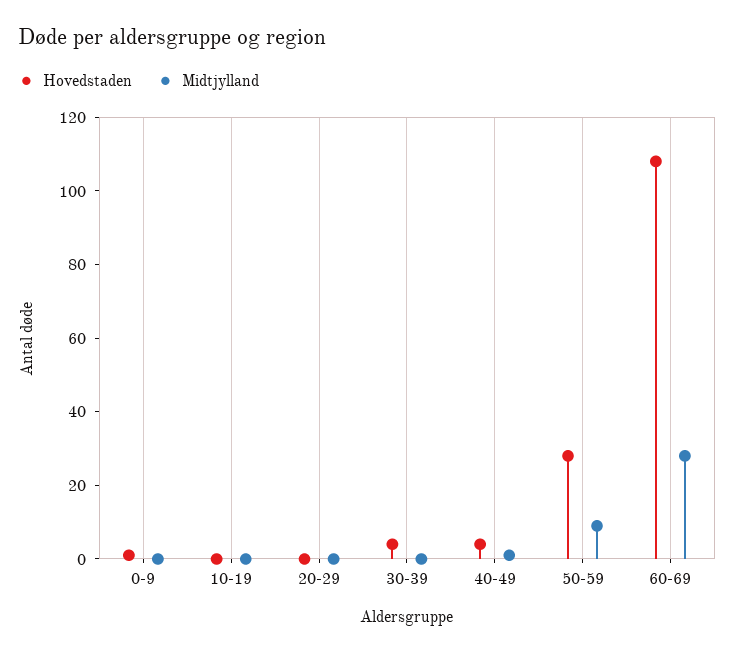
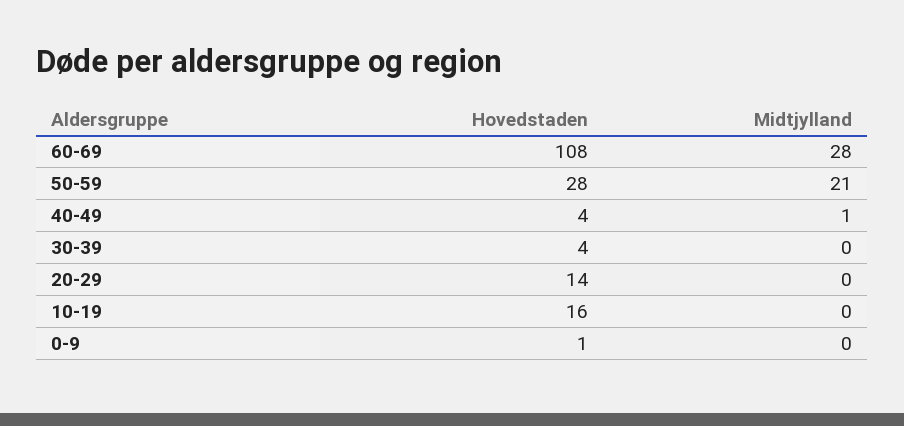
  {
    "Hovedstaden": {
      "0-9": 1,
-     "10-19": 0,
+     "10-19": 16,
-     "20-29": 0,
+     "20-29": 14,
      "30-39": 4,
      "40-49": 4,
      "50-59": 28,
      "60-69": 108
    },
    "Midtjylland": {
      "0-9": 0,
      "10-19": 0,
      "20-29": 0,
      "30-39": 0,
      "40-49": 1,
-     "50-59": 10,
+     "50-59": 21,
      "60-69": 28
    }
  }

